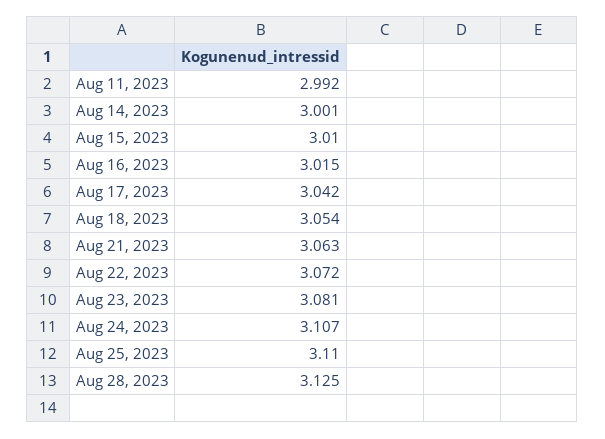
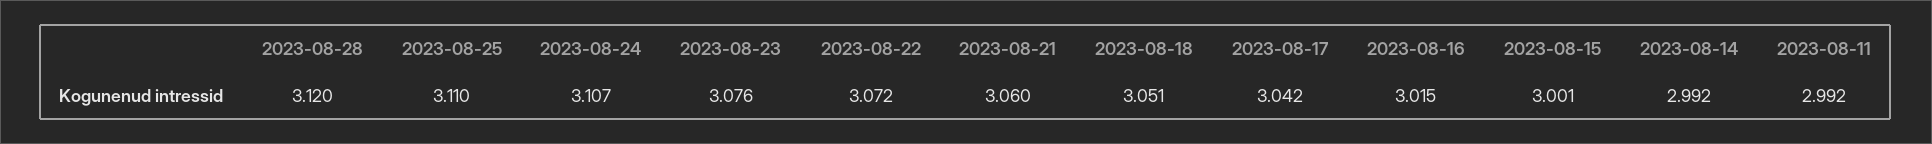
  {
    "Aug 11, 2023": 2.992,
-   "Aug 14, 2023": 3.001,
+   "Aug 14, 2023": 2.992,
-   "Aug 15, 2023": 3.01,
+   "Aug 15, 2023": 3.001,
    "Aug 16, 2023": 3.015,
    "Aug 17, 2023": 3.042,
-   "Aug 18, 2023": 3.054,
+   "Aug 18, 2023": 3.051,
-   "Aug 21, 2023": 3.063,
+   "Aug 21, 2023": 3.06,
    "Aug 22, 2023": 3.072,
-   "Aug 23, 2023": 3.081,
+   "Aug 23, 2023": 3.076,
    "Aug 24, 2023": 3.107,
    "Aug 25, 2023": 3.11,
-   "Aug 28, 2023": 3.125
+   "Aug 28, 2023": 3.12
  }

